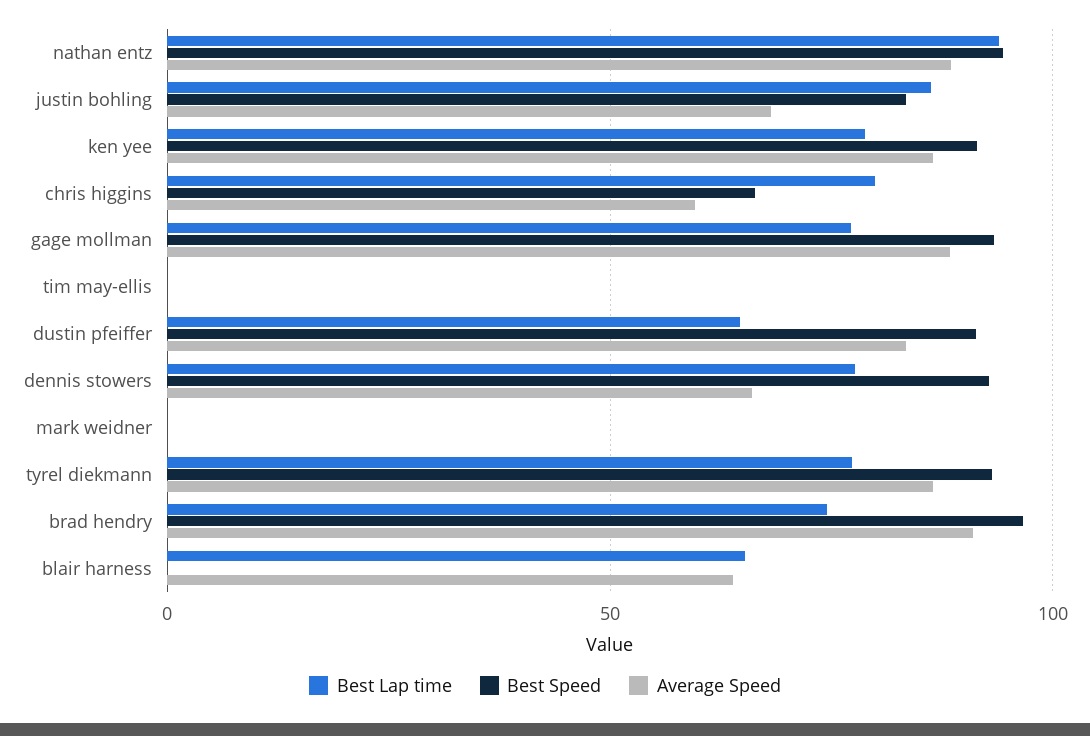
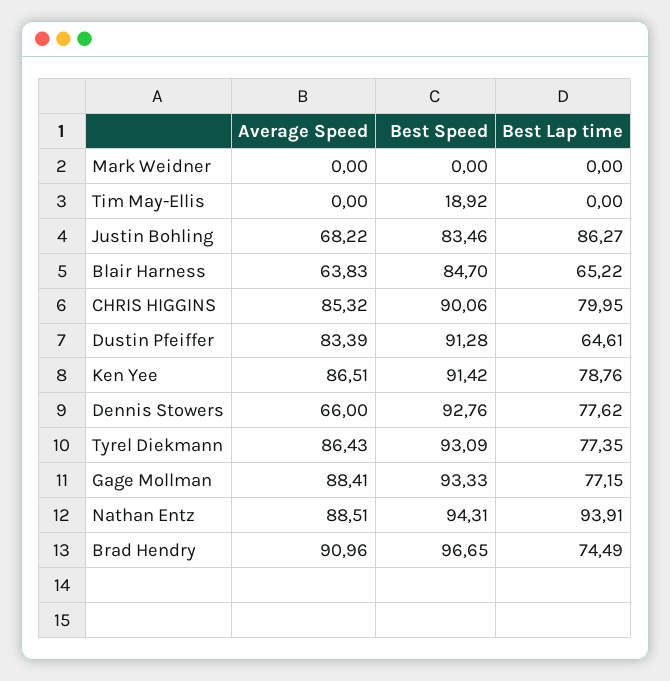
  {
    "Best Lap time": {
      "nathan entz": 93.91,
      "justin bohling": 86.27,
      "ken yee": 78.76,
      "chris higgins": 79.95,
      "gage mollman": 77.15,
      "tim may-ellis": 0,
      "dustin pfeiffer": 64.61,
      "dennis stowers": 77.62,
      "mark weidner": 0,
      "tyrel diekmann": 77.35,
      "brad hendry": 74.49,
      "blair harness": 65.22
    },
    "Best Speed": {
      "nathan entz": 94.31,
      "justin bohling": 83.46,
      "ken yee": 91.42,
-     "chris higgins": 65,
+     "chris higgins": 90.06,
      "gage mollman": 93.33,
-     "tim may-ellis": 0,
+     "tim may-ellis": 18.92,
      "dustin pfeiffer": 91.28,
      "dennis stowers": 92.76,
      "mark weidner": 0,
      "tyrel diekmann": 93.09,
      "brad hendry": 96.65,
-     "blair harness": 0
+     "blair harness": 84.7
    },
    "Average Speed": {
      "nathan entz": 88.51,
      "justin bohling": 68.22,
      "ken yee": 86.51,
-     "chris higgins": 60,
+     "chris higgins": 85.32,
      "gage mollman": 88.41,
      "tim may-ellis": 0,
      "dustin pfeiffer": 83.39,
      "dennis stowers": 66,
      "mark weidner": 0,
      "tyrel diekmann": 86.43,
      "brad hendry": 90.96,
      "blair harness": 63.83
    }
  }

